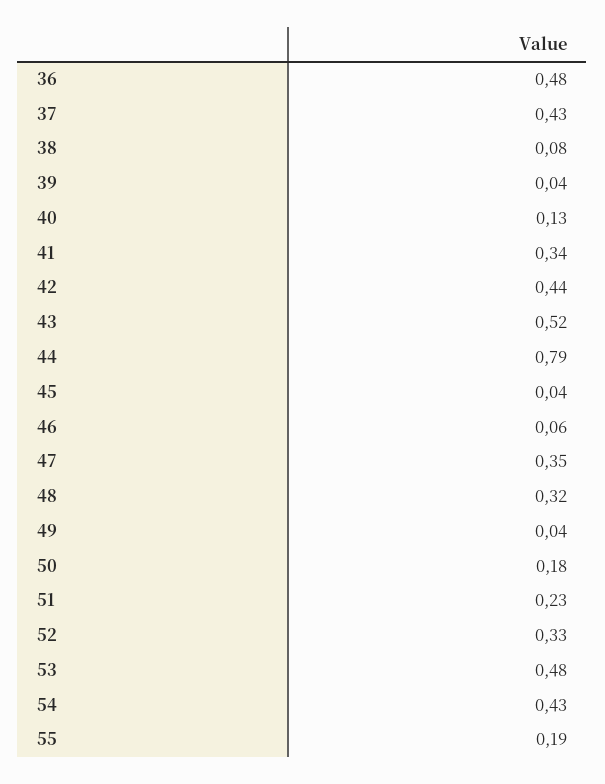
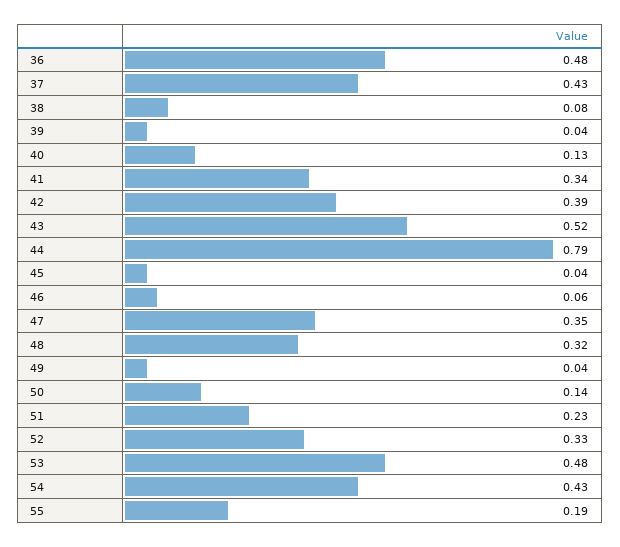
  {
    "36": 0.48,
    "37": 0.43,
    "38": 0.08,
    "39": 0.04,
    "40": 0.13,
    "41": 0.34,
-   "42": 0.44,
+   "42": 0.39,
    "43": 0.52,
    "44": 0.79,
    "45": 0.04,
    "46": 0.06,
    "47": 0.35,
    "48": 0.32,
    "49": 0.04,
-   "50": 0.18,
+   "50": 0.14,
    "51": 0.23,
    "52": 0.33,
    "53": 0.48,
    "54": 0.43,
    "55": 0.19
  }

